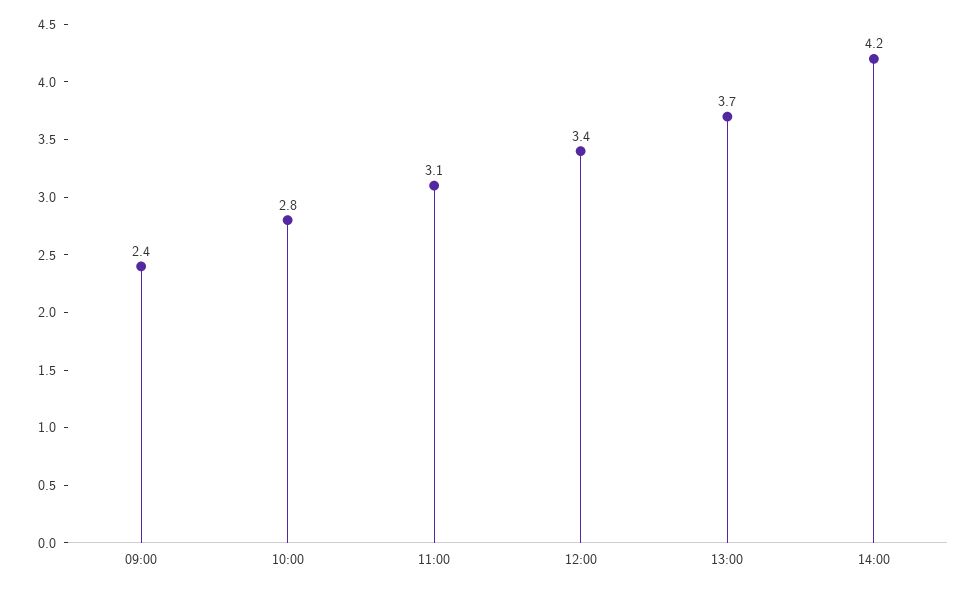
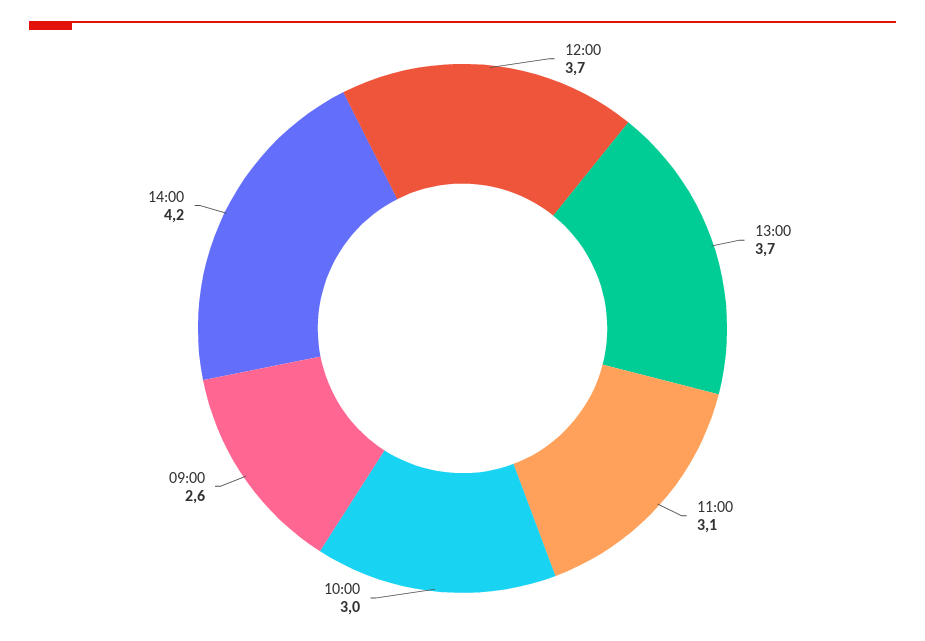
  {
-   "09:00": 2.4,
+   "09:00": 2.6,
-   "10:00": 2.8,
+   "10:00": 3,
    "11:00": 3.1,
-   "12:00": 3.4,
+   "12:00": 3.7,
    "13:00": 3.7,
    "14:00": 4.2
  }

